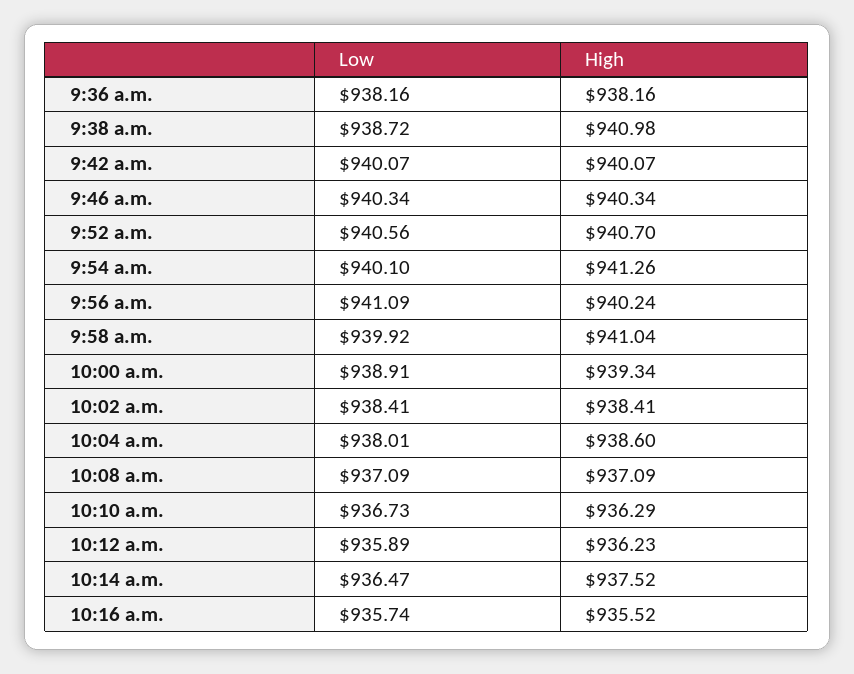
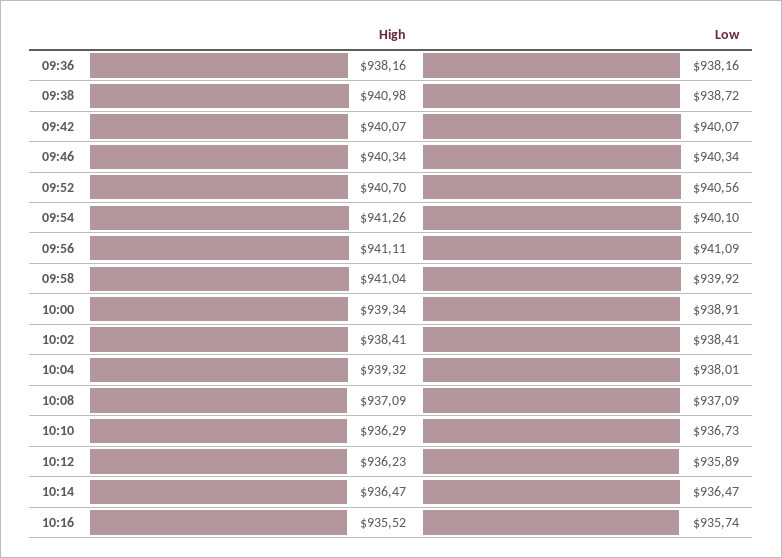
  {
    "Low": {
      "9:36 a.m.": 938.16,
      "9:38 a.m.": 938.72,
      "9:42 a.m.": 940.07,
      "9:46 a.m.": 940.34,
      "9:52 a.m.": 940.56,
      "9:54 a.m.": 940.1,
      "9:56 a.m.": 941.09,
      "9:58 a.m.": 939.92,
      "10:00 a.m.": 938.91,
      "10:02 a.m.": 938.41,
      "10:04 a.m.": 938.01,
      "10:08 a.m.": 937.09,
      "10:10 a.m.": 936.73,
      "10:12 a.m.": 935.89,
      "10:14 a.m.": 936.47,
      "10:16 a.m.": 935.74
    },
    "High": {
      "9:36 a.m.": 938.16,
      "9:38 a.m.": 940.98,
      "9:42 a.m.": 940.07,
      "9:46 a.m.": 940.34,
      "9:52 a.m.": 940.7,
      "9:54 a.m.": 941.26,
-     "9:56 a.m.": 940.24,
+     "9:56 a.m.": 941.11,
      "9:58 a.m.": 941.04,
      "10:00 a.m.": 939.34,
      "10:02 a.m.": 938.41,
-     "10:04 a.m.": 938.6,
+     "10:04 a.m.": 939.32,
      "10:08 a.m.": 937.09,
      "10:10 a.m.": 936.29,
      "10:12 a.m.": 936.23,
-     "10:14 a.m.": 937.52,
+     "10:14 a.m.": 936.47,
      "10:16 a.m.": 935.52
    }
  }

